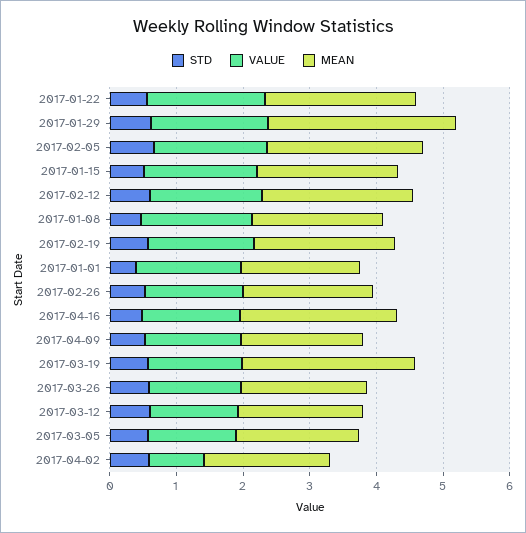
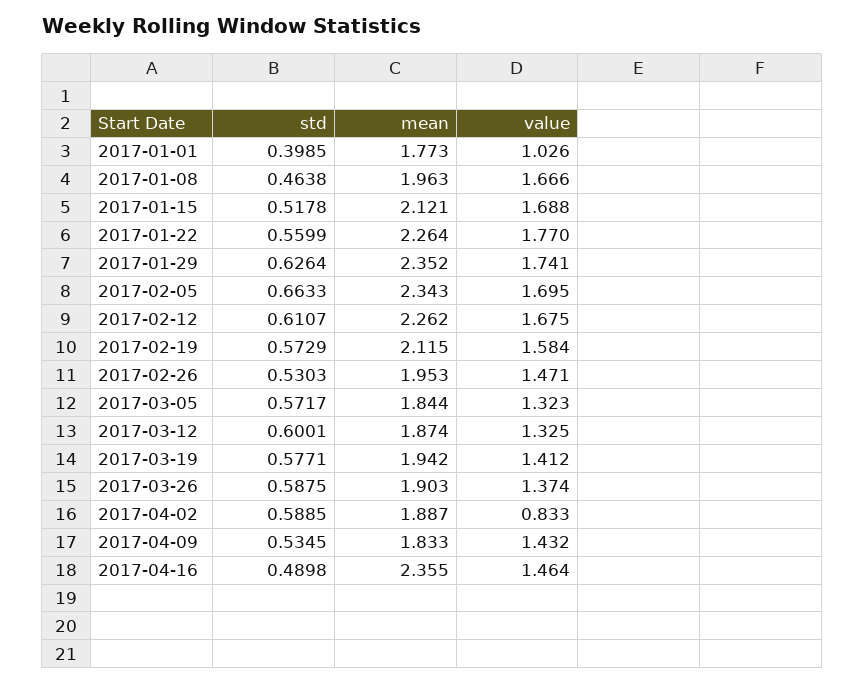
  {
    "STD": {
      "2017-01-22": 0.5599,
      "2017-01-29": 0.6264,
      "2017-02-05": 0.6633,
      "2017-01-15": 0.5178,
      "2017-02-12": 0.6107,
      "2017-01-08": 0.4638,
      "2017-02-19": 0.5729,
      "2017-01-01": 0.3985,
      "2017-02-26": 0.5303,
      "2017-04-16": 0.4898,
      "2017-04-09": 0.5345,
      "2017-03-19": 0.5771,
      "2017-03-26": 0.5875,
      "2017-03-12": 0.6001,
      "2017-03-05": 0.5717,
      "2017-04-02": 0.5885
    },
    "VALUE": {
      "2017-01-22": 1.77,
      "2017-01-29": 1.741,
      "2017-02-05": 1.695,
      "2017-01-15": 1.688,
      "2017-02-12": 1.675,
      "2017-01-08": 1.666,
      "2017-02-19": 1.584,
-     "2017-01-01": 1.6,
+     "2017-01-01": 1.026,
      "2017-02-26": 1.471,
      "2017-04-16": 1.464,
      "2017-04-09": 1.432,
      "2017-03-19": 1.412,
      "2017-03-26": 1.374,
      "2017-03-12": 1.325,
      "2017-03-05": 1.323,
      "2017-04-02": 0.833
    },
    "MEAN": {
      "2017-01-22": 2.264,
-     "2017-01-29": 2.8,
+     "2017-01-29": 2.352,
      "2017-02-05": 2.343,
      "2017-01-15": 2.121,
      "2017-02-12": 2.262,
      "2017-01-08": 1.963,
      "2017-02-19": 2.115,
      "2017-01-01": 1.773,
      "2017-02-26": 1.953,
      "2017-04-16": 2.355,
      "2017-04-09": 1.833,
-     "2017-03-19": 2.6,
+     "2017-03-19": 1.942,
      "2017-03-26": 1.903,
      "2017-03-12": 1.874,
      "2017-03-05": 1.844,
      "2017-04-02": 1.887
    }
  }

